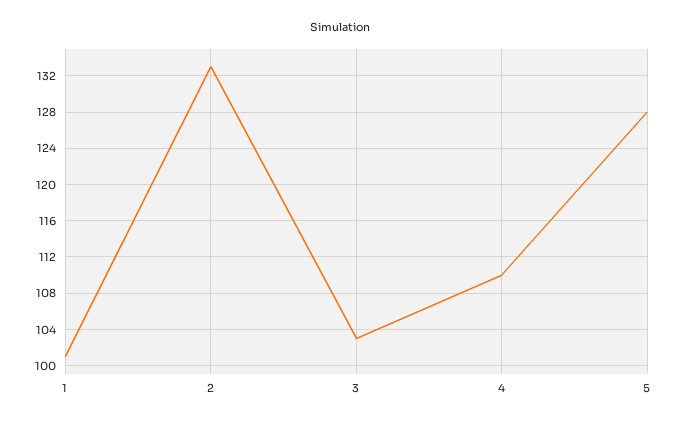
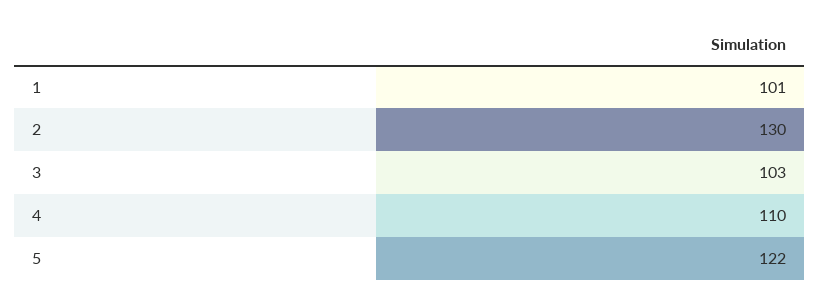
  {
    "1": 101,
-   "2": 133,
+   "2": 130,
    "3": 103,
    "4": 110,
-   "5": 128
+   "5": 122
  }

